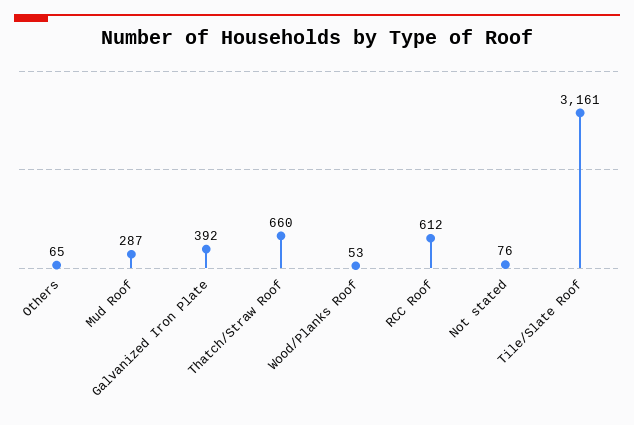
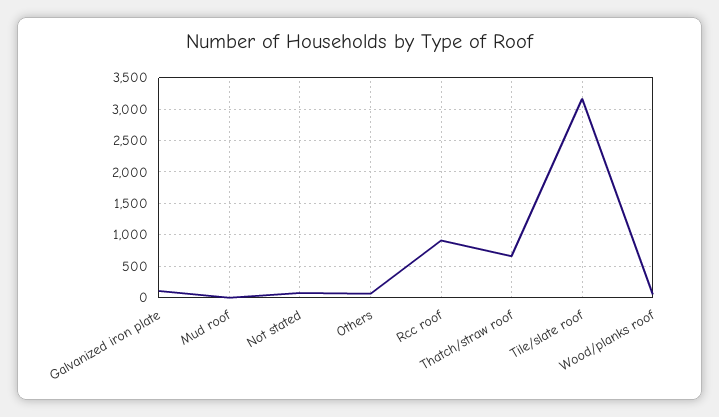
  {
    "Others": 65,
-   "Mud Roof": 287,
+   "Mud Roof": 0,
-   "Galvanized Iron Plate": 392,
+   "Galvanized Iron Plate": 100,
    "Thatch/Straw Roof": 660,
    "Wood/Planks Roof": 53,
-   "RCC Roof": 612,
+   "RCC Roof": 900,
    "Not stated": 76,
    "Tile/Slate Roof": 3161
  }

